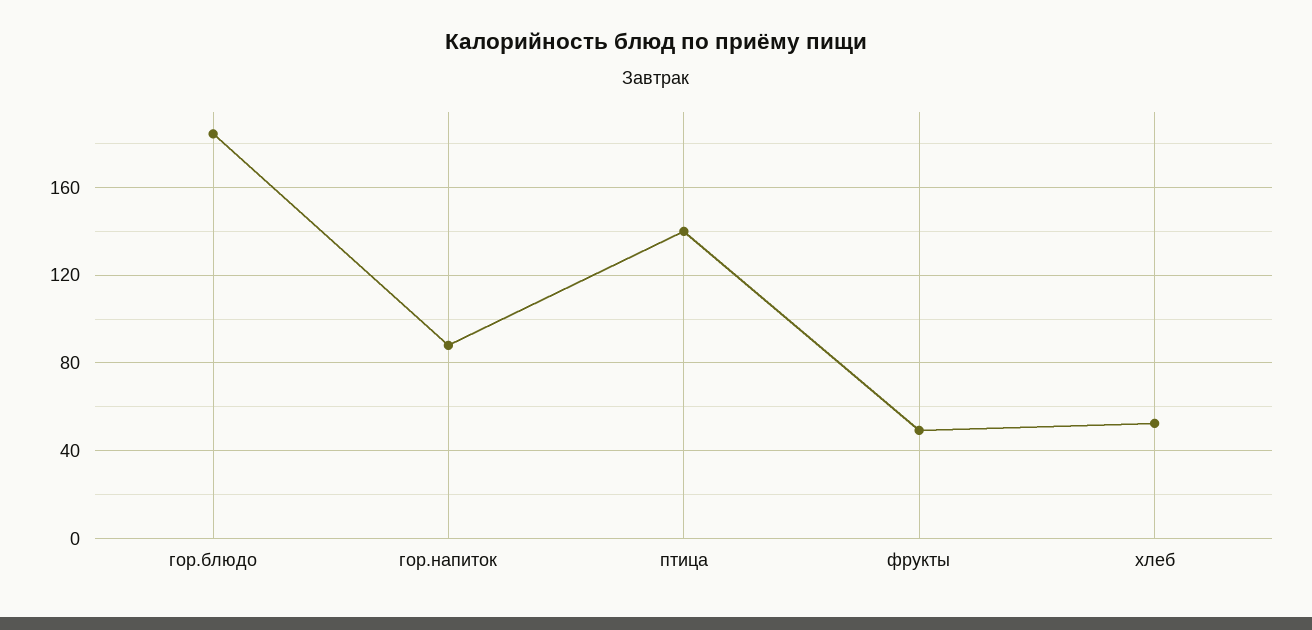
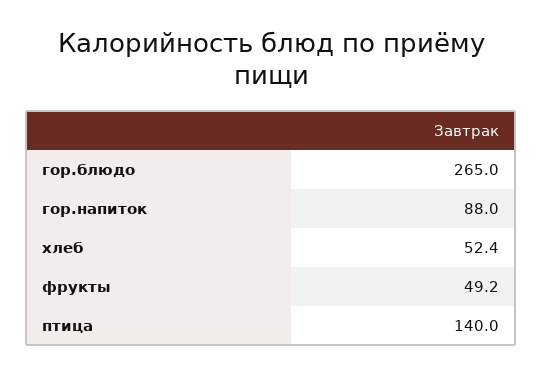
  {
-   "гор.блюдо": 185,
+   "гор.блюдо": 265,
    "гор.напиток": 88,
    "птица": 140,
    "фрукты": 49.2,
    "хлеб": 52.4
  }

